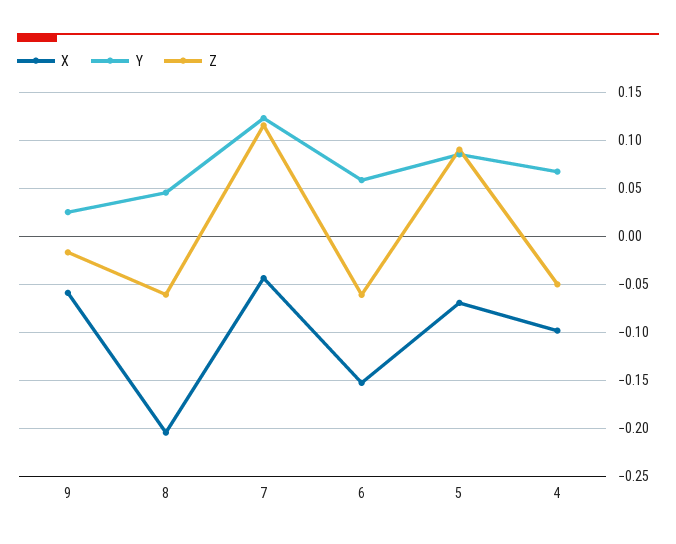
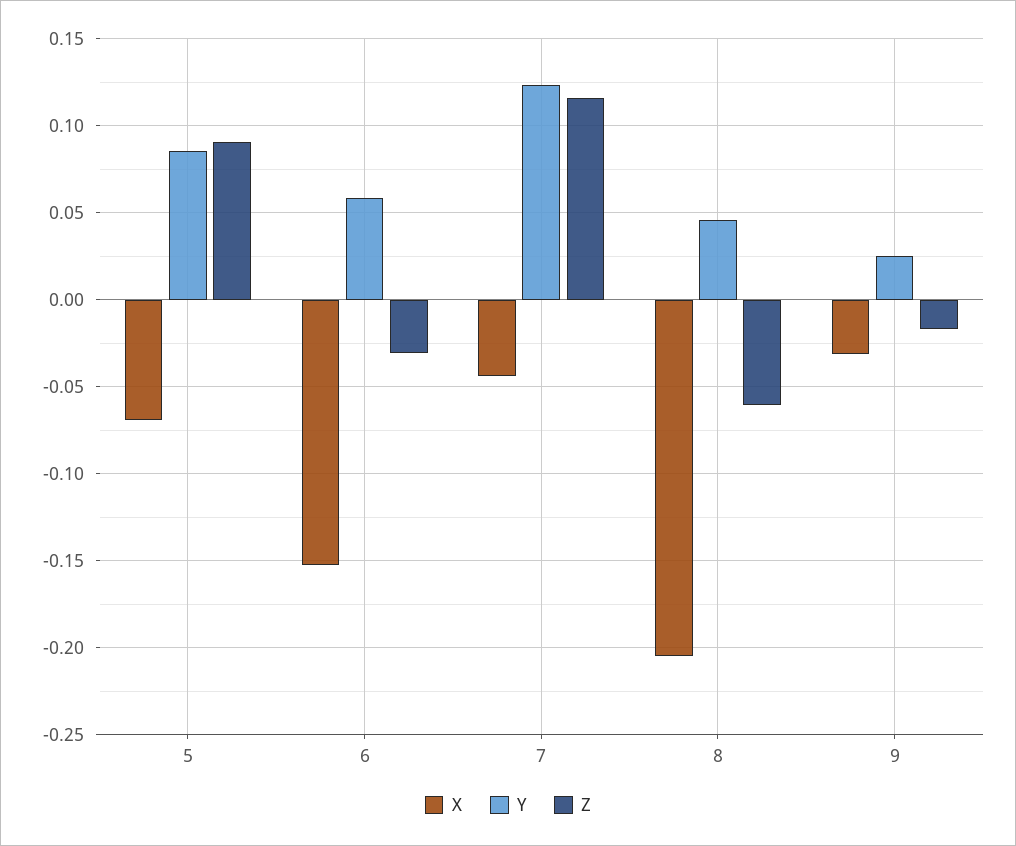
  {
    "X": {
-     "9": -0.06,
+     "9": -0.03,
      "8": -0.205,
      "7": -0.045,
      "6": -0.155,
-     "5": -0.07,
+     "5": -0.07
-     "4": -0.1
    },
    "Y": {
      "9": 0.025,
      "8": 0.045,
      "7": 0.125,
      "6": 0.06,
-     "5": 0.085,
+     "5": 0.085
-     "4": 0.07
    },
    "Z": {
      "9": -0.015,
      "8": -0.06,
      "7": 0.115,
-     "6": -0.06,
+     "6": -0.03,
-     "5": 0.09,
+     "5": 0.09
-     "4": -0.05
    }
  }

